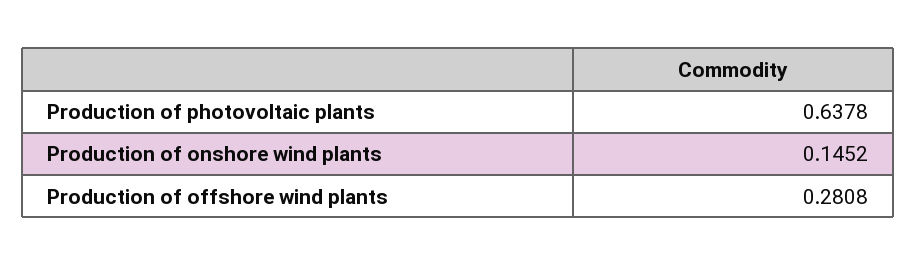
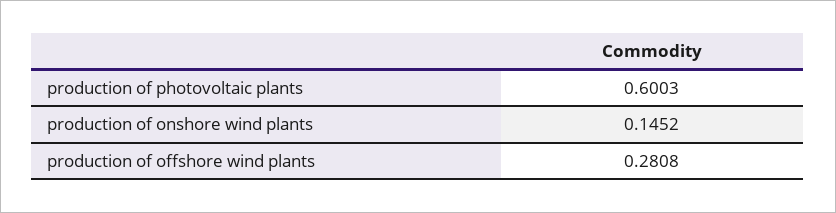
  {
-   "Production of photovoltaic plants": 0.6378,
+   "Production of photovoltaic plants": 0.6003,
    "Production of onshore wind plants": 0.1452,
    "Production of offshore wind plants": 0.2808
  }

